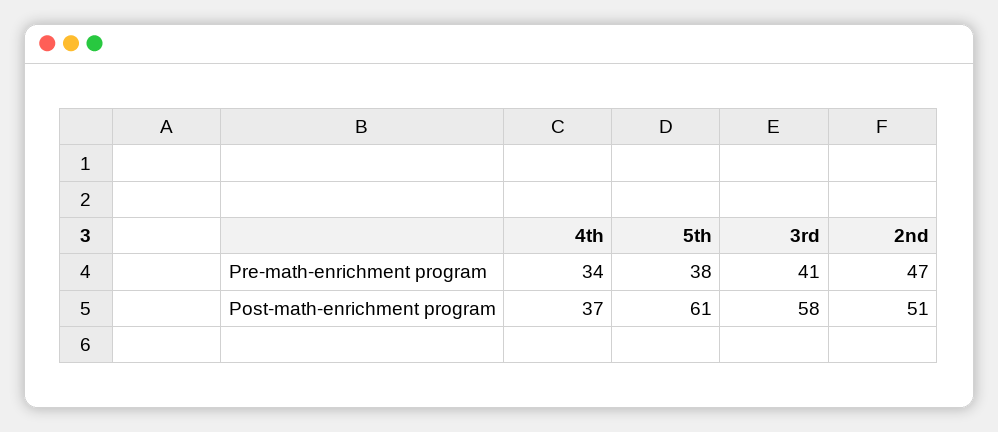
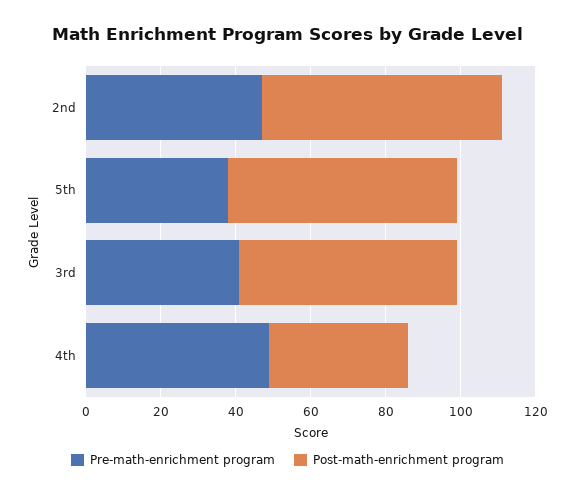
  {
    "Pre-math-enrichment program": {
-     "4th": 34,
+     "4th": 50,
      "5th": 38,
      "3rd": 41,
      "2nd": 47
    },
    "Post-math-enrichment program": {
      "4th": 37,
      "5th": 61,
      "3rd": 58,
-     "2nd": 51
+     "2nd": 65
    }
  }

